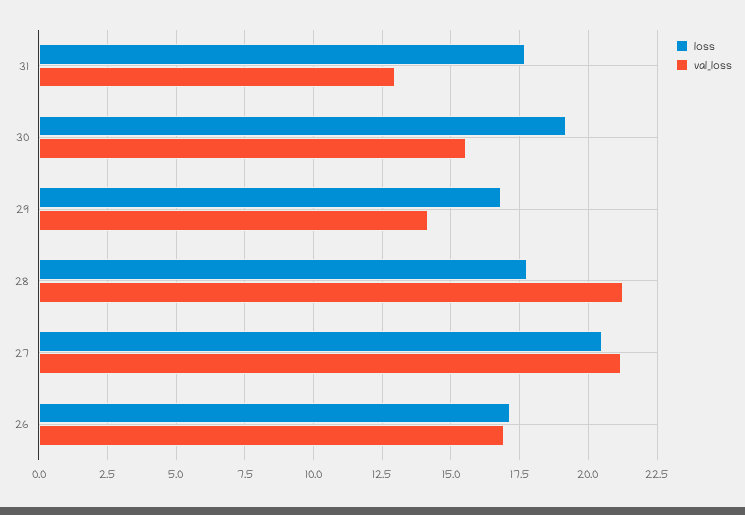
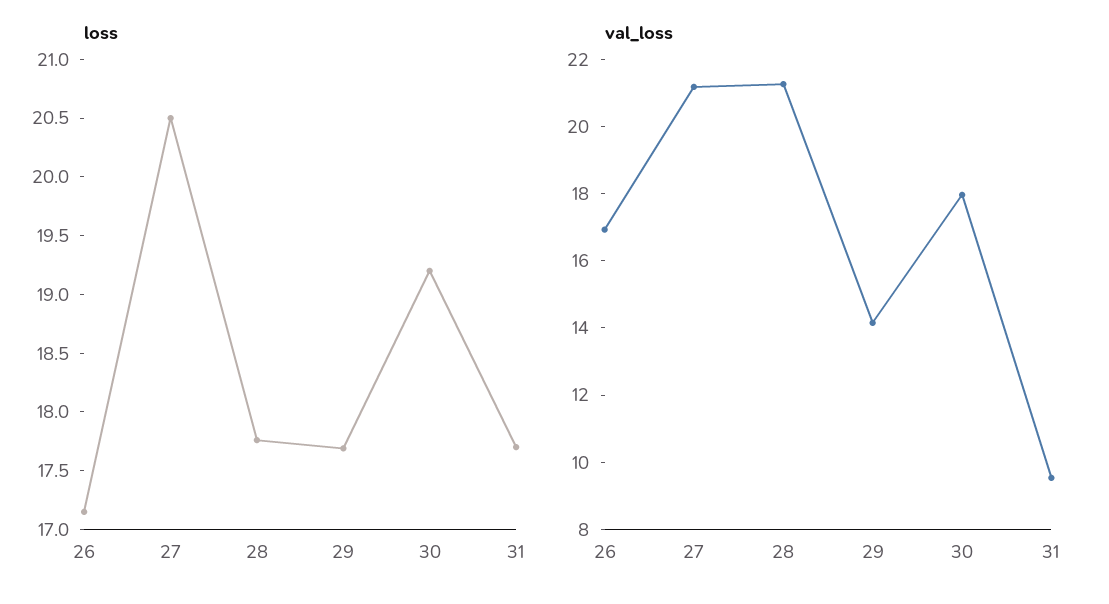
  {
    "loss": {
      "31": 17.7,
      "30": 19.2,
-     "29": 16.75,
+     "29": 17.7,
      "28": 17.8,
      "27": 20.5,
      "26": 17.2
    },
    "val_loss": {
-     "31": 13,
+     "31": 9.5,
-     "30": 15.5,
+     "30": 18,
      "29": 14.25,
      "28": 21.25,
      "27": 21.25,
      "26": 17
    }
  }

